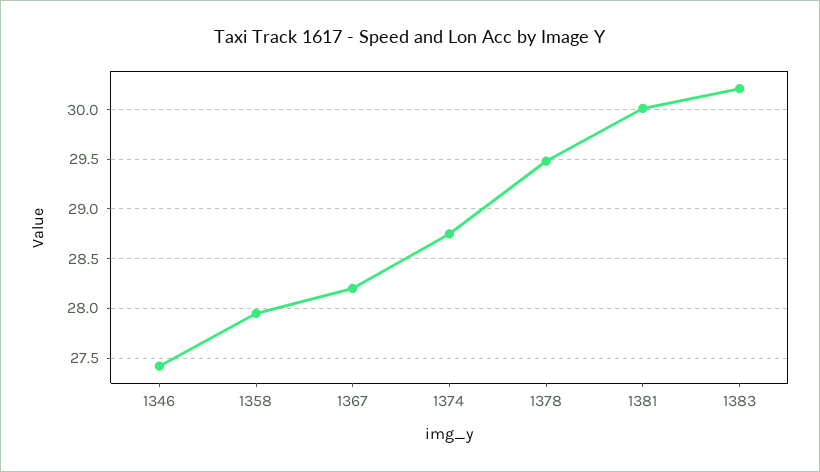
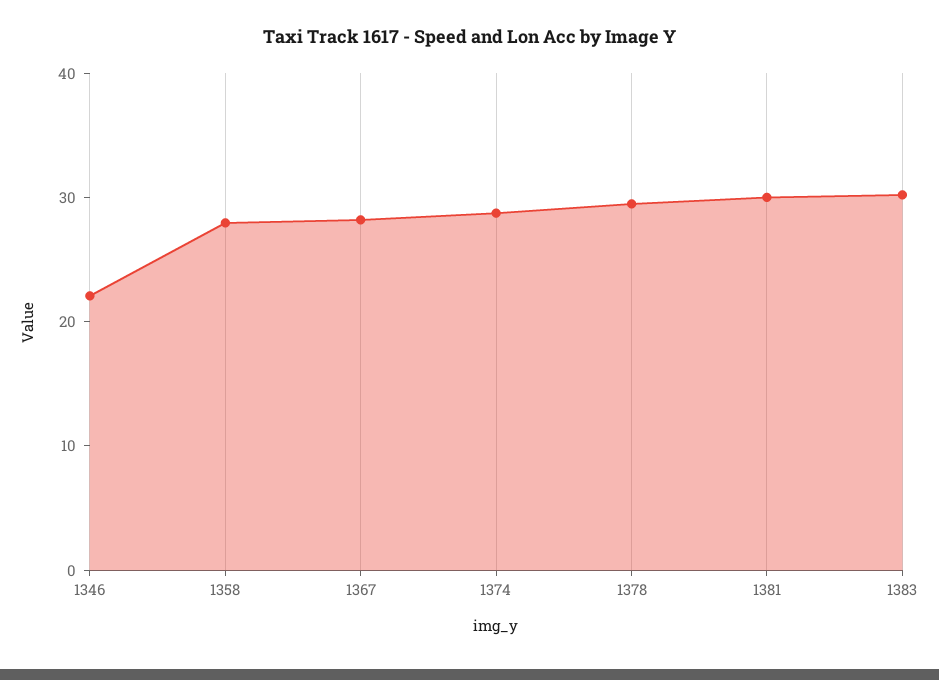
  {
-   "1346": 27.4,
+   "1346": 22,
    "1358": 28,
    "1367": 28.2,
    "1374": 28.8,
    "1378": 29.5,
    "1381": 30,
    "1383": 30.2
  }

